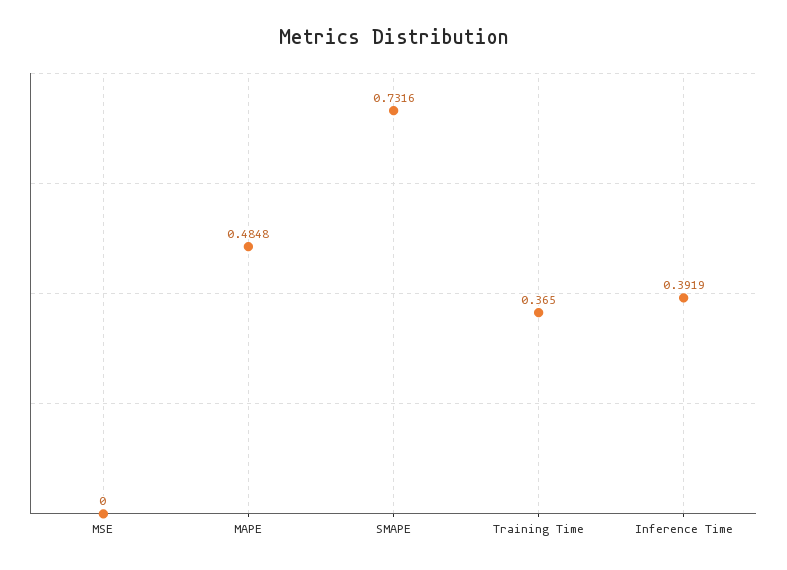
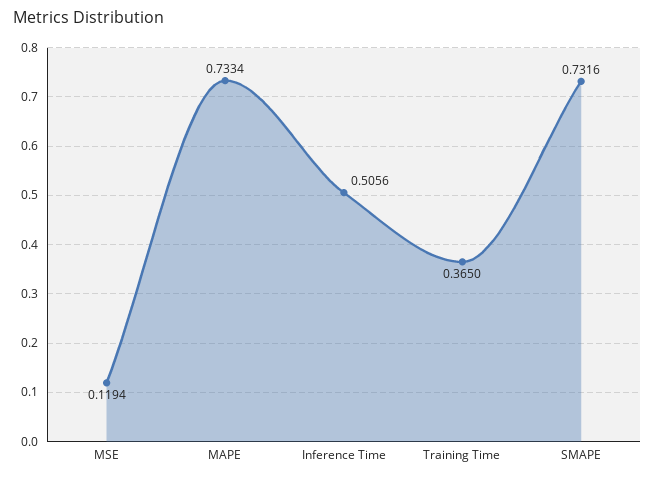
  {
-   "MSE": 0,
+   "MSE": 0.1194,
-   "MAPE": 0.4848,
+   "MAPE": 0.7334,
    "SMAPE": 0.7316,
    "Training Time": 0.365,
-   "Inference Time": 0.3919
+   "Inference Time": 0.5056
  }

